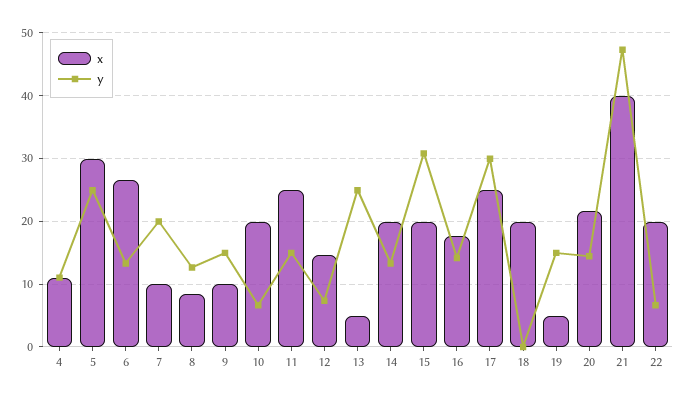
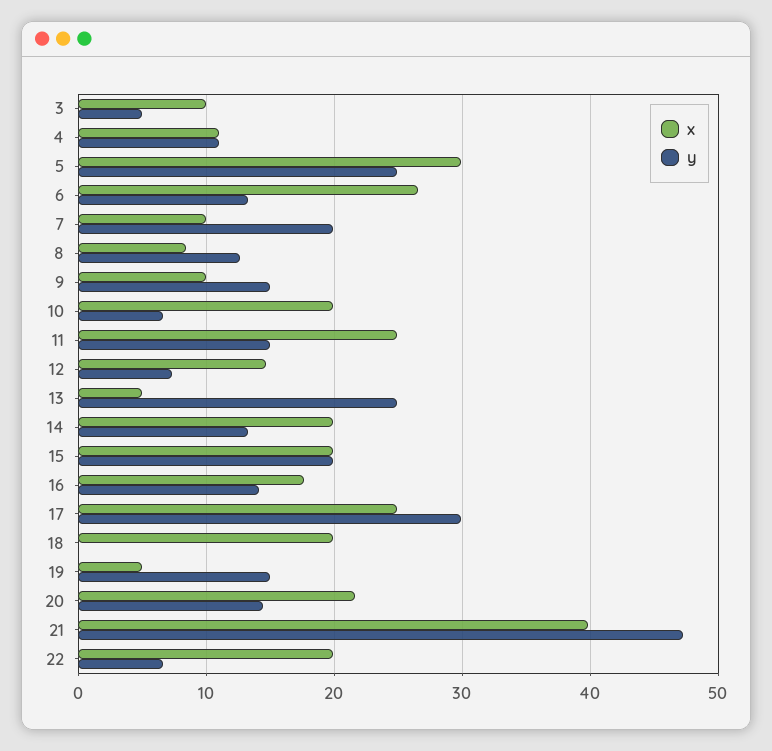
  {
    "x": {
      "4": 11,
      "5": 30,
      "6": 27,
      "7": 10,
      "8": 8,
      "9": 10,
      "10": 20,
      "11": 25,
      "12": 15,
      "13": 5,
      "14": 20,
      "15": 20,
      "16": 18,
      "17": 25,
      "18": 20,
      "19": 5,
      "20": 22,
      "21": 40,
-     "22": 20
+     "22": 20,
+     "3": 10
    },
    "y": {
      "4": 11,
      "5": 25,
      "6": 13,
      "7": 20,
      "8": 13,
      "9": 15,
      "10": 7,
      "11": 15,
      "12": 7,
      "13": 25,
      "14": 13,
-     "15": 31,
+     "15": 20,
      "16": 14,
      "17": 30,
      "18": 0,
      "19": 15,
      "20": 14,
      "21": 47,
-     "22": 7
+     "22": 7,
+     "3": 5
    }
  }

